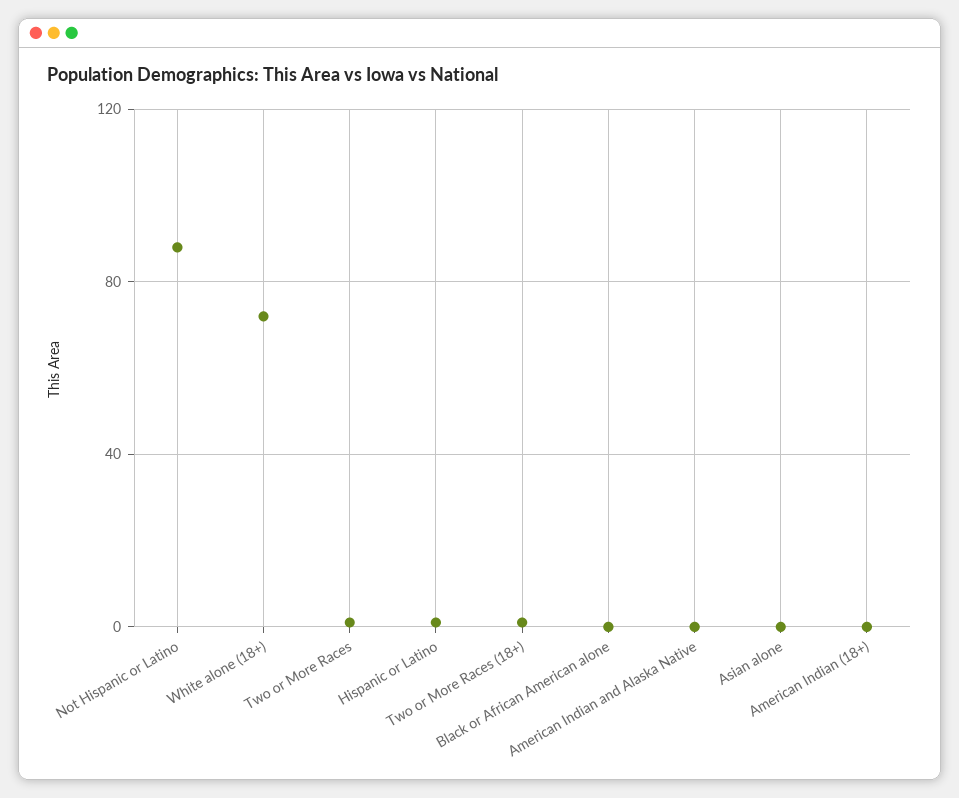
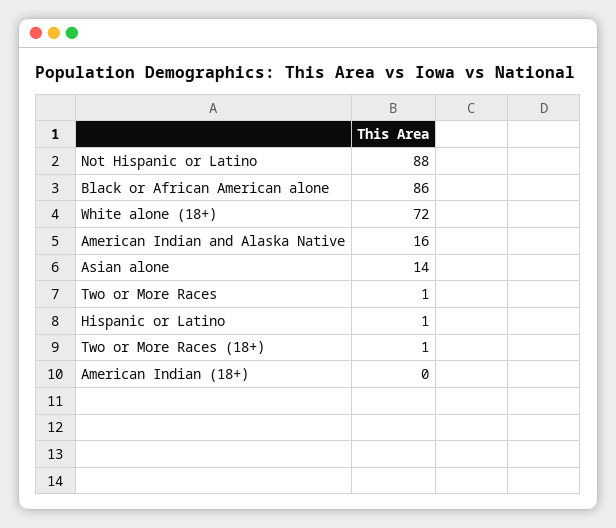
  {
    "Not Hispanic or Latino": 88,
    "White alone (18+)": 72,
    "Two or More Races": 1,
    "Hispanic or Latino": 1,
    "Two or More Races (18+)": 1,
-   "Black or African American alone": 0,
+   "Black or African American alone": 86,
-   "American Indian and Alaska Native": 0,
+   "American Indian and Alaska Native": 16,
-   "Asian alone": 0,
+   "Asian alone": 14,
    "American Indian (18+)": 0
  }

